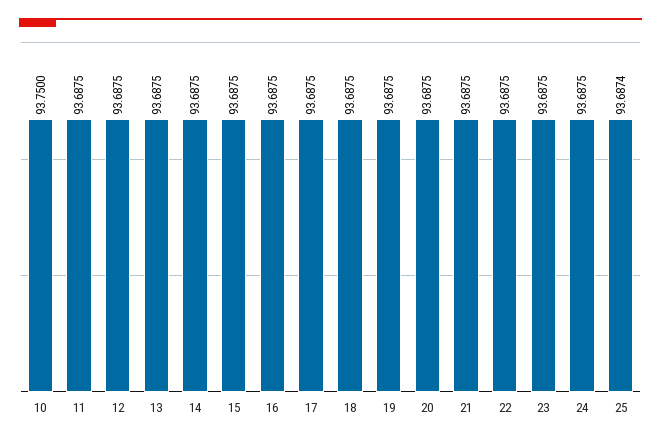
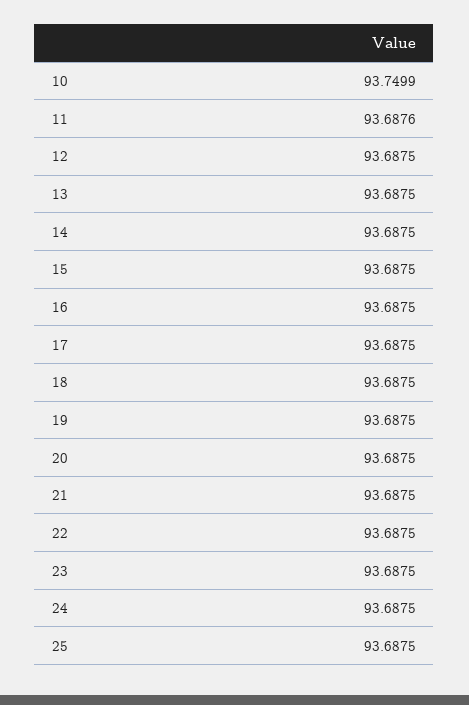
  {
-   "10": 93.75,
+   "10": 93.7499,
-   "11": 93.6875,
+   "11": 93.6876,
    "12": 93.6875,
    "13": 93.6875,
    "14": 93.6875,
    "15": 93.6875,
    "16": 93.6875,
    "17": 93.6875,
    "18": 93.6875,
    "19": 93.6875,
    "20": 93.6875,
    "21": 93.6875,
    "22": 93.6875,
    "23": 93.6875,
    "24": 93.6875,
-   "25": 93.6874
+   "25": 93.6875
  }

